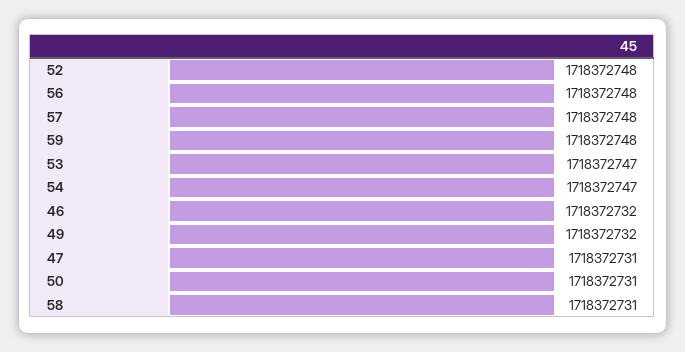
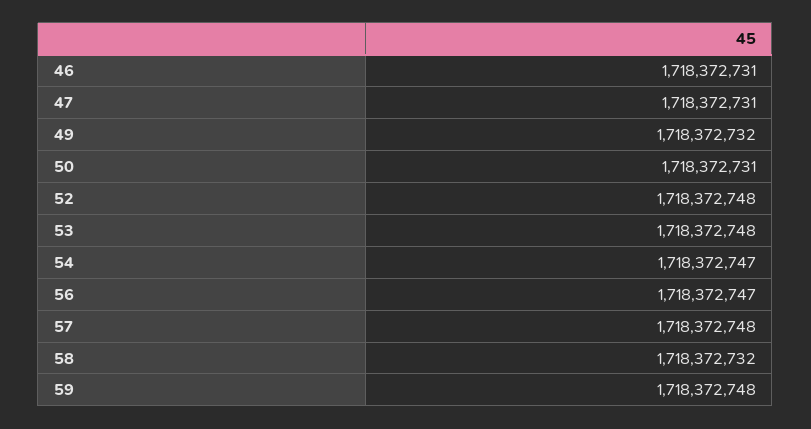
  {
    "52": 1718372748,
-   "56": 1718372748,
+   "56": 1718372747,
    "57": 1718372748,
    "59": 1718372748,
-   "53": 1718372747,
+   "53": 1718372748,
    "54": 1718372747,
-   "46": 1718372732,
+   "46": 1718372731,
    "49": 1718372732,
    "47": 1718372731,
    "50": 1718372731,
-   "58": 1718372731
+   "58": 1718372732
  }

